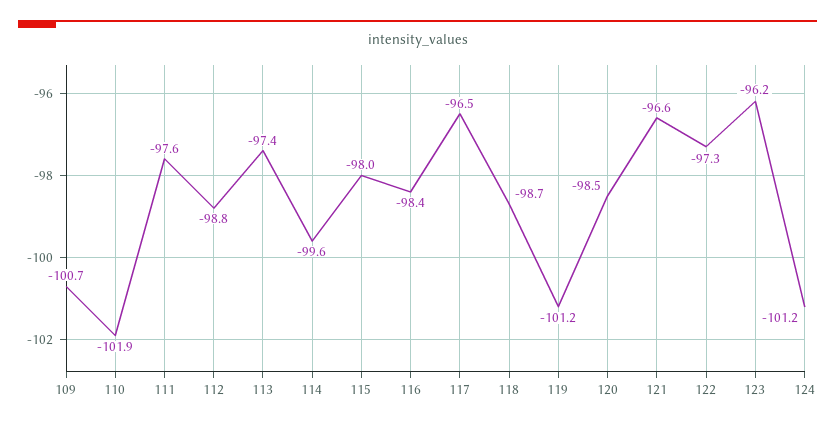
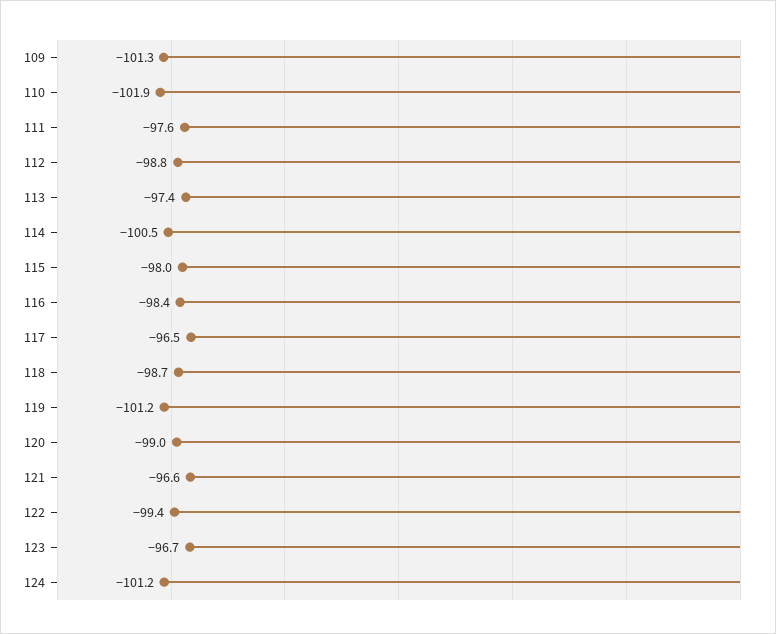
  {
-   "109": -100.7,
+   "109": -101.3,
    "110": -101.9,
    "111": -97.6,
    "112": -98.8,
    "113": -97.4,
-   "114": -99.6,
+   "114": -100.5,
    "115": -98,
    "116": -98.4,
    "117": -96.5,
    "118": -98.7,
    "119": -101.2,
-   "120": -98.5,
+   "120": -99,
    "121": -96.6,
-   "122": -97.3,
+   "122": -99.4,
-   "123": -96.2,
+   "123": -96.7,
    "124": -101.2
  }

